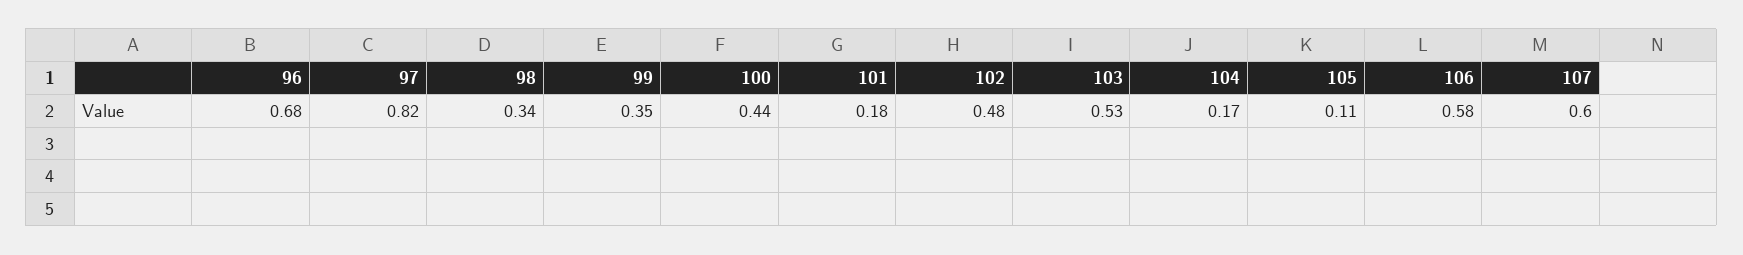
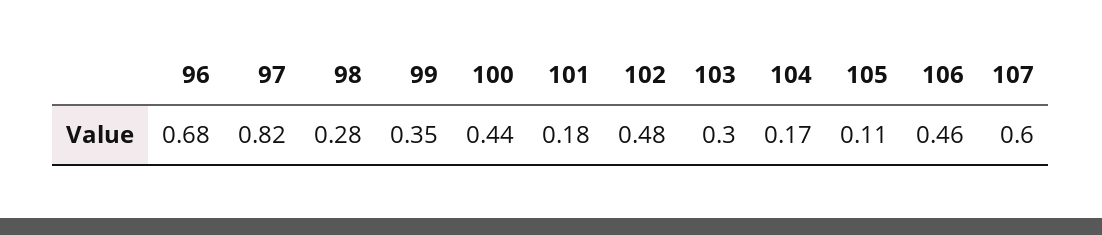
  {
    "96": 0.68,
    "97": 0.82,
-   "98": 0.34,
+   "98": 0.28,
    "99": 0.35,
    "100": 0.44,
    "101": 0.18,
    "102": 0.48,
-   "103": 0.53,
+   "103": 0.3,
    "104": 0.17,
    "105": 0.11,
-   "106": 0.58,
+   "106": 0.46,
    "107": 0.6
  }

